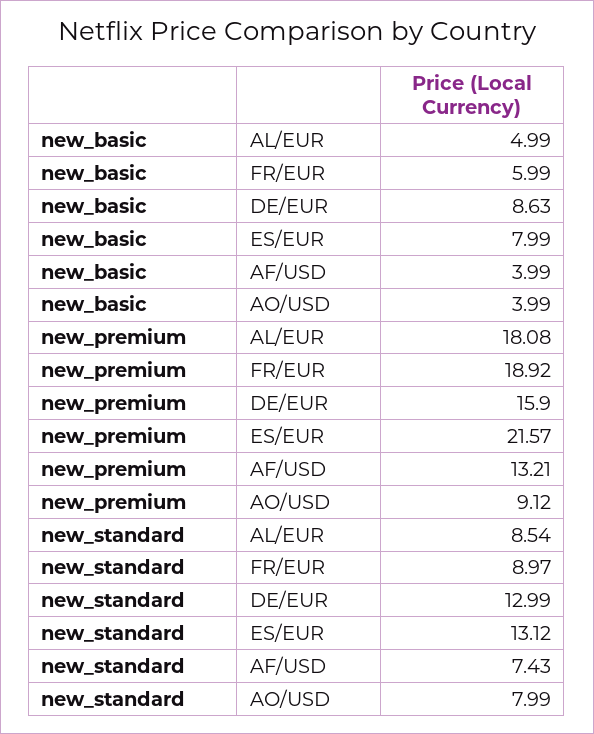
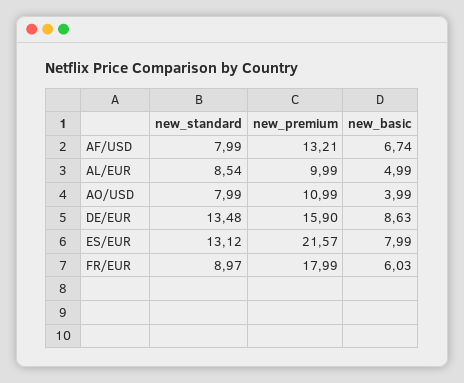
  {
    "new_basic": {
      "AL/EUR": 4.99,
-     "FR/EUR": 5.99,
+     "FR/EUR": 6.03,
      "DE/EUR": 8.63,
      "ES/EUR": 7.99,
-     "AF/USD": 3.99,
+     "AF/USD": 6.74,
      "AO/USD": 3.99
    },
    "new_premium": {
-     "AL/EUR": 18.08,
+     "AL/EUR": 9.99,
-     "FR/EUR": 18.92,
+     "FR/EUR": 17.99,
      "DE/EUR": 15.9,
      "ES/EUR": 21.57,
      "AF/USD": 13.21,
-     "AO/USD": 9.12
+     "AO/USD": 10.99
    },
    "new_standard": {
      "AL/EUR": 8.54,
      "FR/EUR": 8.97,
-     "DE/EUR": 12.99,
+     "DE/EUR": 13.48,
      "ES/EUR": 13.12,
-     "AF/USD": 7.43,
+     "AF/USD": 7.99,
      "AO/USD": 7.99
    }
  }

